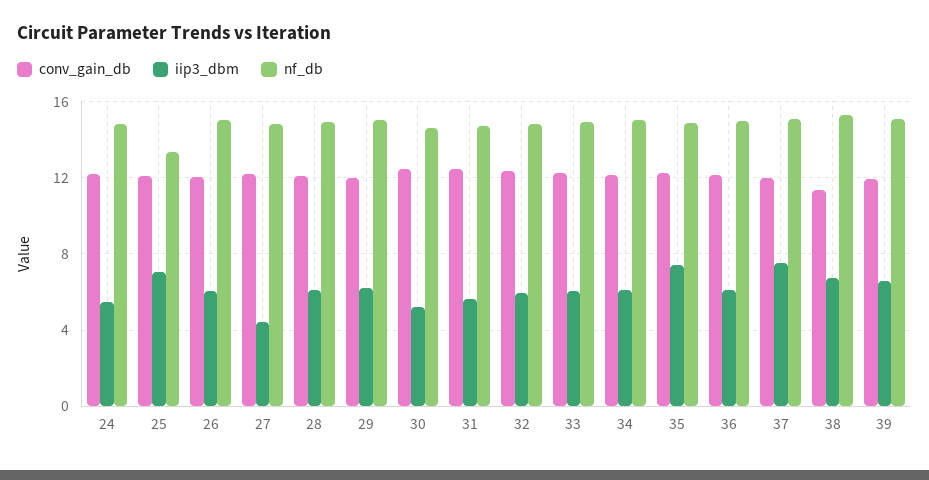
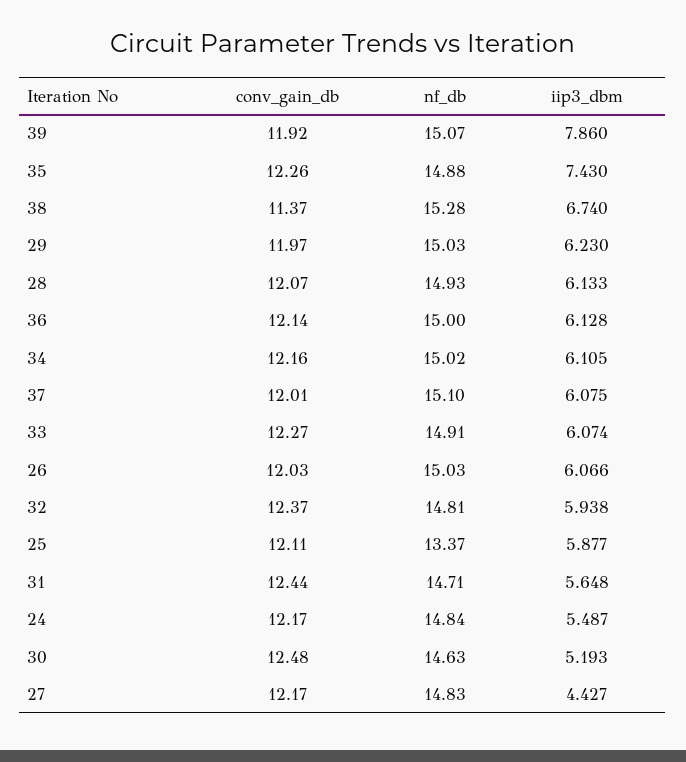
  {
    "conv_gain_db": {
      "24": 12.17,
      "25": 12.11,
      "26": 12.03,
      "27": 12.17,
      "28": 12.07,
      "29": 11.97,
      "30": 12.48,
      "31": 12.44,
      "32": 12.37,
      "33": 12.27,
      "34": 12.16,
      "35": 12.26,
      "36": 12.14,
      "37": 12.01,
      "38": 11.37,
      "39": 11.92
    },
    "iip3_dbm": {
      "24": 5.487,
-     "25": 7,
+     "25": 5.877,
      "26": 6.066,
      "27": 4.427,
      "28": 6.133,
      "29": 6.23,
      "30": 5.193,
      "31": 5.648,
      "32": 5.938,
      "33": 6.074,
      "34": 6.105,
      "35": 7.43,
      "36": 6.128,
-     "37": 7.5,
+     "37": 6.075,
      "38": 6.74,
-     "39": 6.5
+     "39": 7.86
    },
    "nf_db": {
      "24": 14.84,
      "25": 13.37,
      "26": 15.03,
      "27": 14.83,
      "28": 14.93,
      "29": 15.03,
      "30": 14.63,
      "31": 14.71,
      "32": 14.81,
      "33": 14.91,
      "34": 15.02,
      "35": 14.88,
      "36": 15,
      "37": 15.1,
      "38": 15.28,
      "39": 15.07
    }
  }

